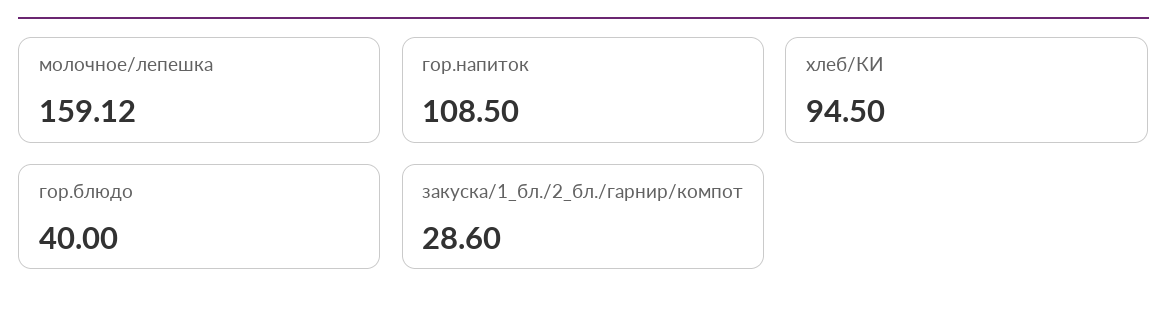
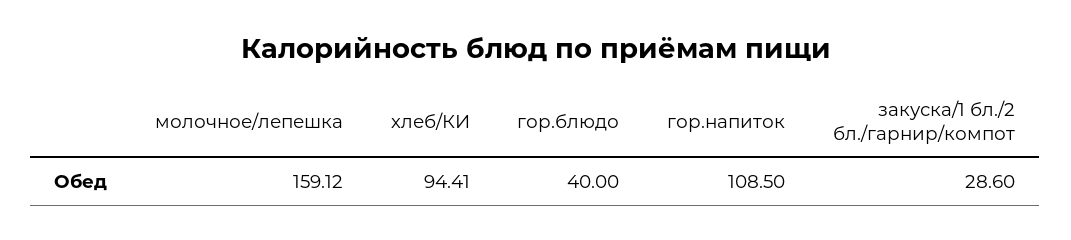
  {
    "молочное/лепешка": 159.12,
    "гор.напиток": 108.5,
-   "хлеб/КИ": 94.5,
+   "хлеб/КИ": 94.41,
    "гор.блюдо": 40,
    "закуска/1_бл./2_бл./гарнир/компот": 28.6
  }

